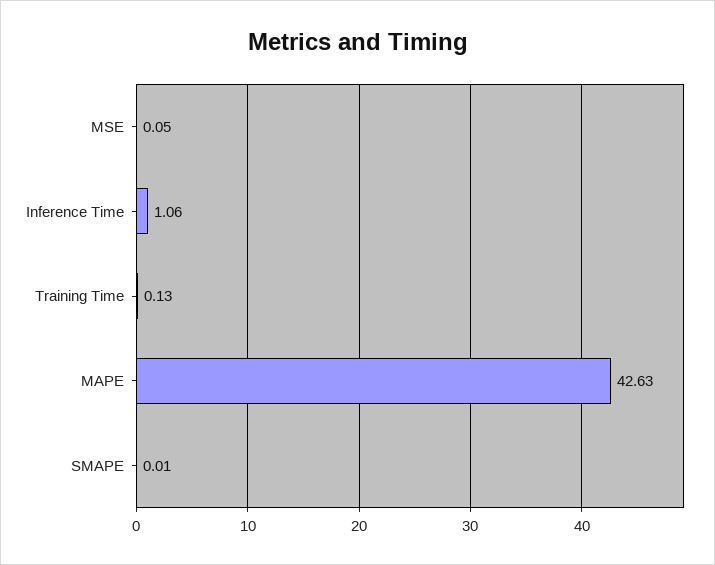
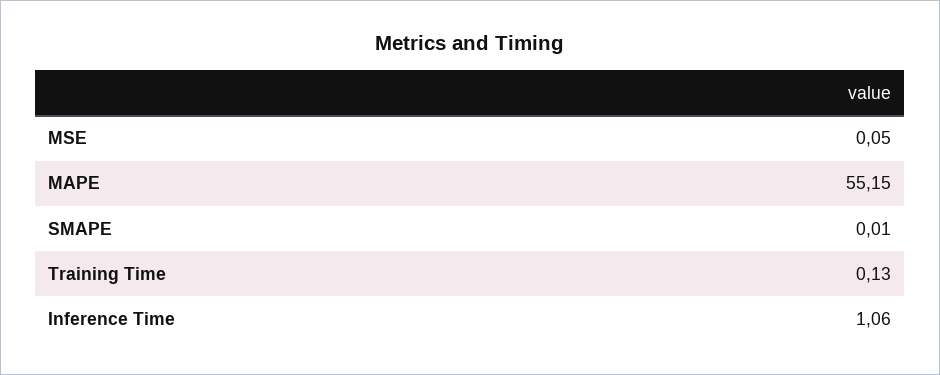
  {
    "MSE": 0.05,
    "Inference Time": 1.06,
    "Training Time": 0.13,
-   "MAPE": 42.63,
+   "MAPE": 55.15,
    "SMAPE": 0.01
  }

